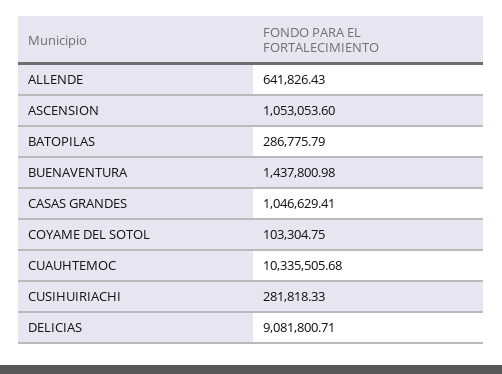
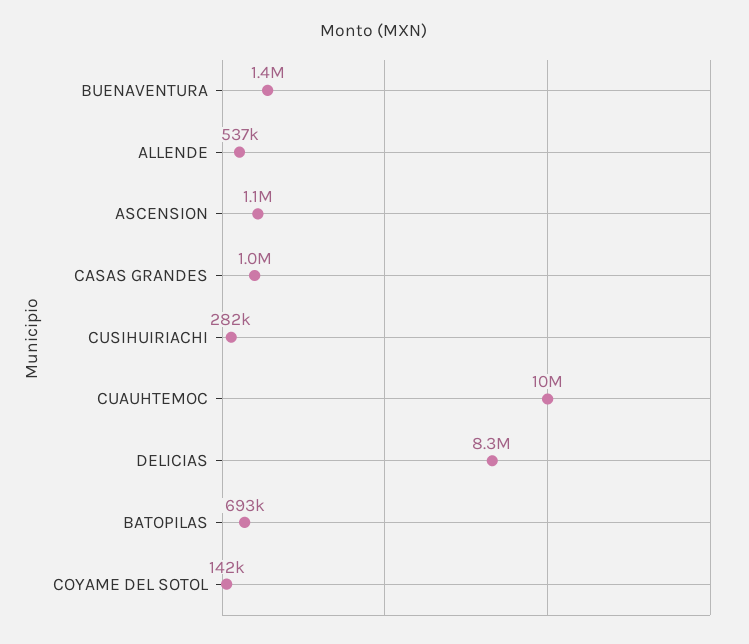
  {
-   "ALLENDE": 641826.43,
+   "ALLENDE": 537000,
    "ASCENSION": 1053053.6,
-   "BATOPILAS": 286775.79,
+   "BATOPILAS": 693000,
    "BUENAVENTURA": 1437800.98,
    "CASAS GRANDES": 1046629.41,
-   "COYAME DEL SOTOL": 103304.75,
+   "COYAME DEL SOTOL": 142000,
    "CUAUHTEMOC": 10335505.68,
    "CUSIHUIRIACHI": 281818.33,
-   "DELICIAS": 9081800.71
+   "DELICIAS": 8300000
  }

